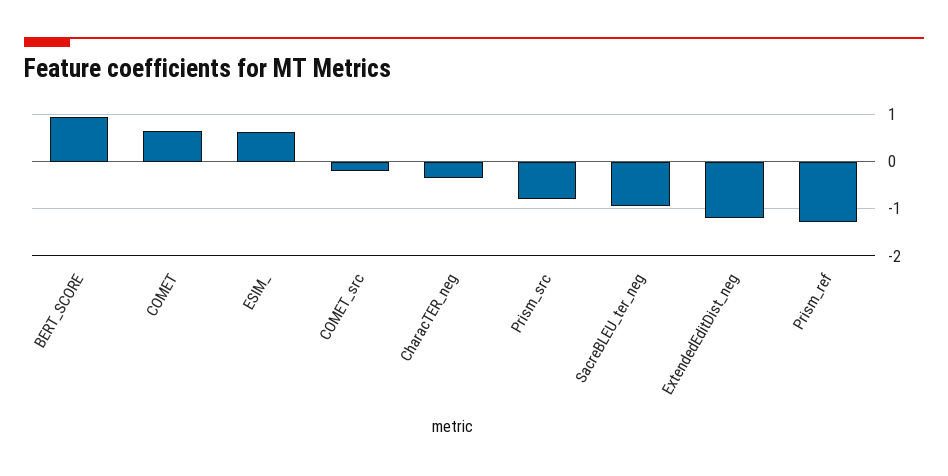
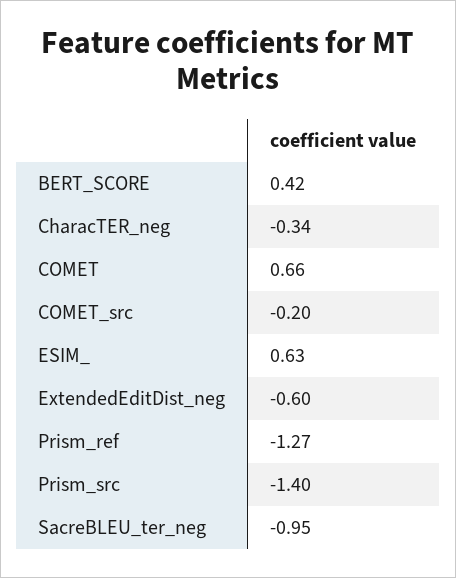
  {
-   "BERT_SCORE": 1,
+   "BERT_SCORE": 0.42,
    "COMET": 0.66,
    "ESIM_": 0.63,
    "COMET_src": -0.2,
    "CharacTER_neg": -0.34,
-   "Prism_src": -0.8,
+   "Prism_src": -1.4,
    "SacreBLEU_ter_neg": -0.95,
-   "ExtendedEditDist_neg": -1.2,
+   "ExtendedEditDist_neg": -0.6,
    "Prism_ref": -1.27
  }

